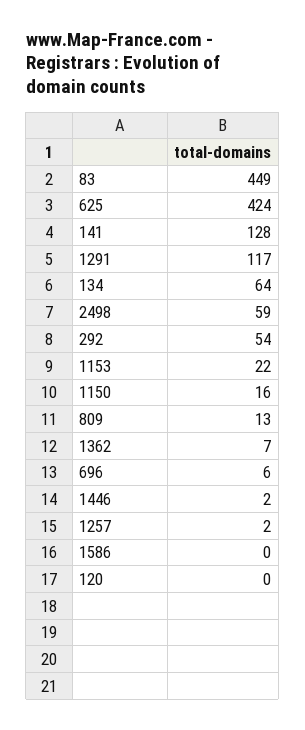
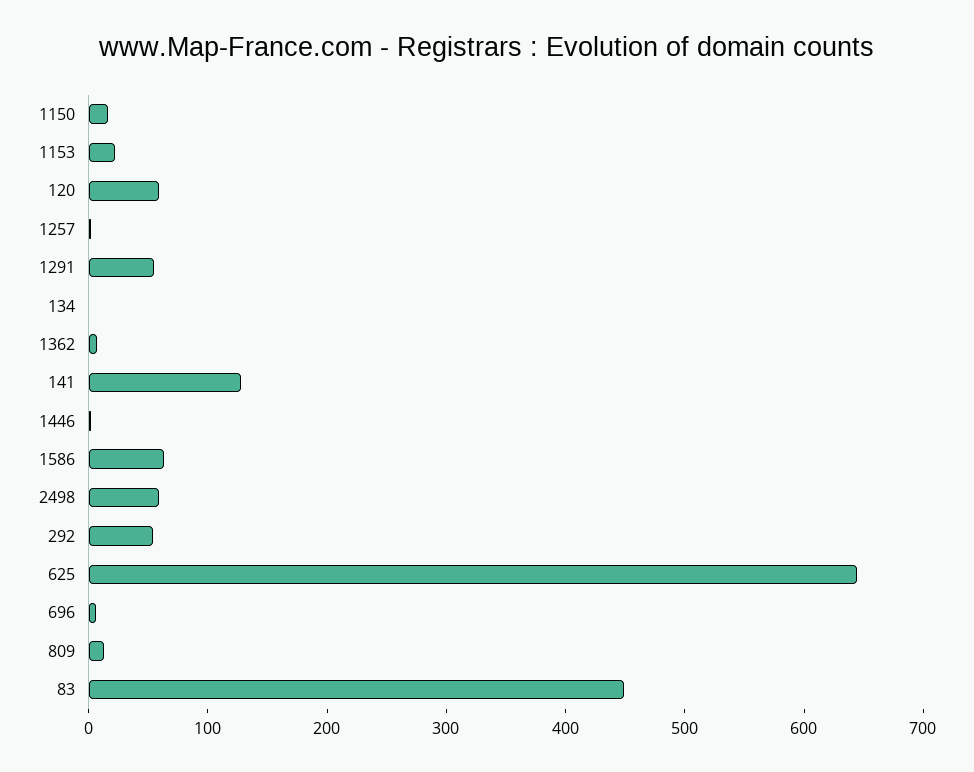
  {
    "83": 449,
-   "625": 424,
+   "625": 640,
    "141": 128,
-   "1291": 117,
+   "1291": 60,
-   "134": 64,
+   "134": 0,
    "2498": 59,
    "292": 54,
    "1153": 22,
    "1150": 16,
    "809": 13,
    "1362": 7,
    "696": 6,
    "1446": 2,
    "1257": 2,
-   "1586": 0,
+   "1586": 60,
-   "120": 0
+   "120": 60
  }

